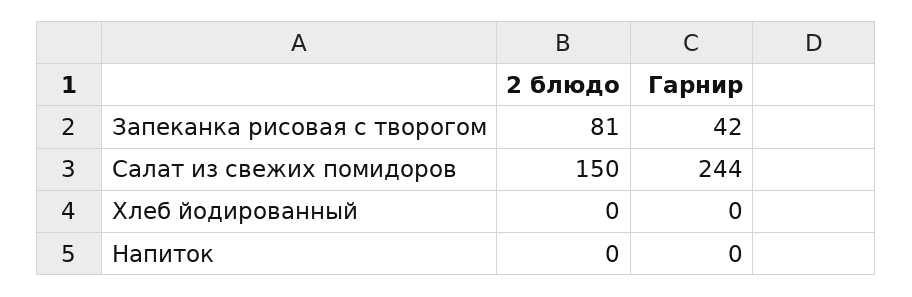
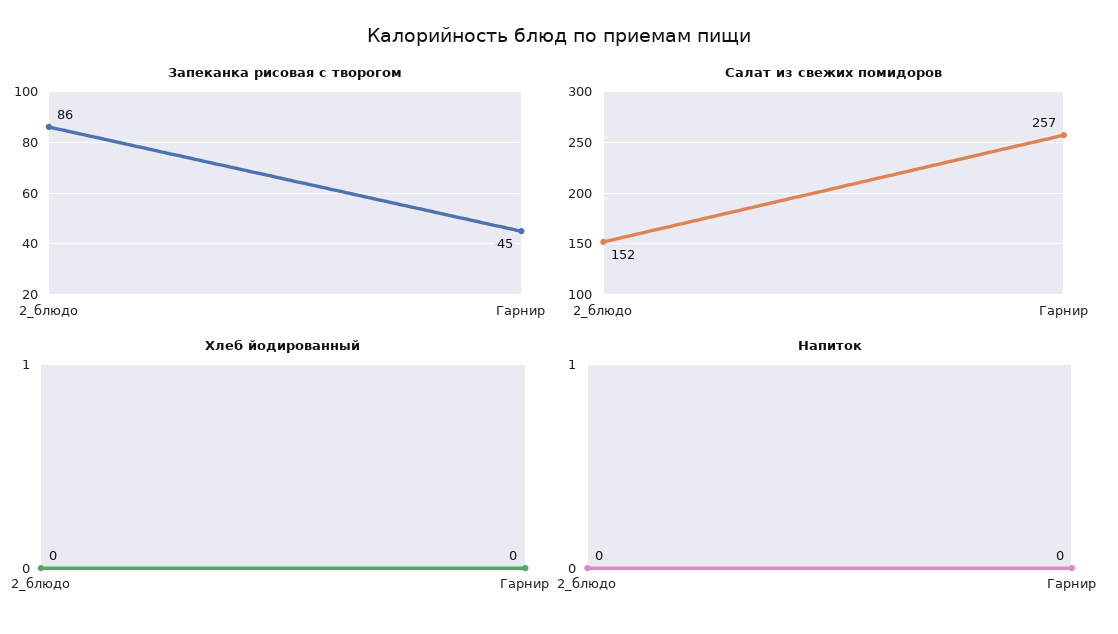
  {
    "Запеканка рисовая с творогом": {
-     "2 блюдо": 81,
+     "2 блюдо": 86,
-     "Гарнир": 42
+     "Гарнир": 45
    },
    "Салат из свежих помидоров": {
-     "2 блюдо": 150,
+     "2 блюдо": 152,
-     "Гарнир": 244
+     "Гарнир": 257
    },
    "Хлеб йодированный": {
      "2 блюдо": 0,
      "Гарнир": 0
    },
    "Напиток": {
      "2 блюдо": 0,
      "Гарнир": 0
    }
  }

